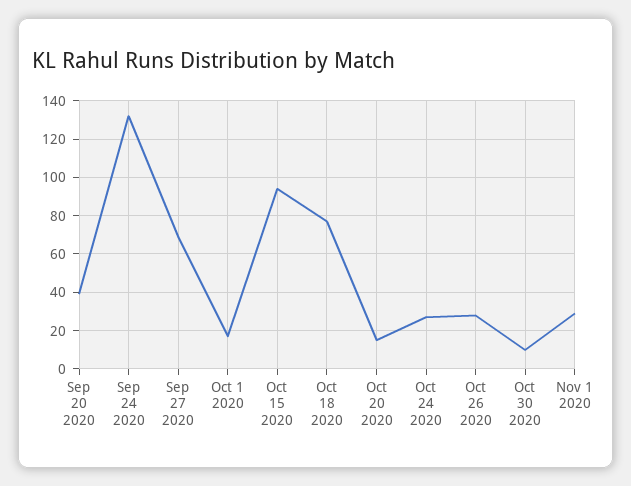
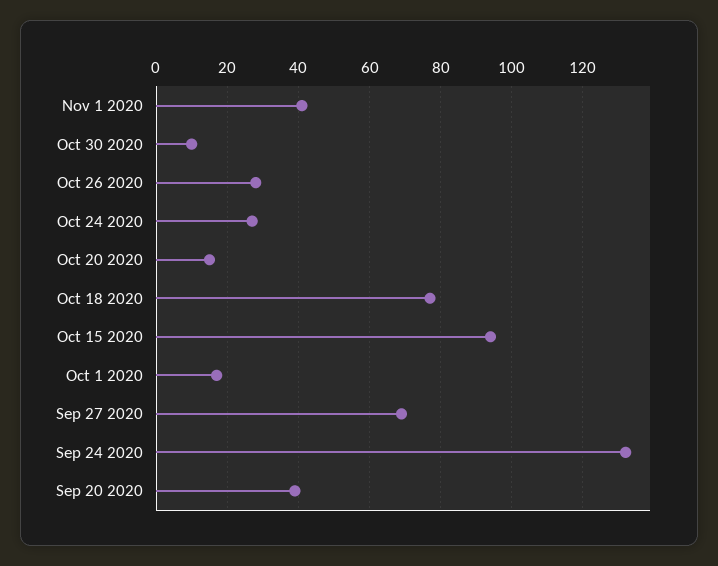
  {
    "Sep 20 2020": 40,
    "Sep 24 2020": 130,
    "Sep 27 2020": 70,
    "Oct 1 2020": 15,
    "Oct 15 2020": 95,
    "Oct 18 2020": 75,
    "Oct 20 2020": 15,
    "Oct 24 2020": 25,
    "Oct 26 2020": 30,
    "Oct 30 2020": 10,
-   "Nov 1 2020": 30
+   "Nov 1 2020": 40
  }

